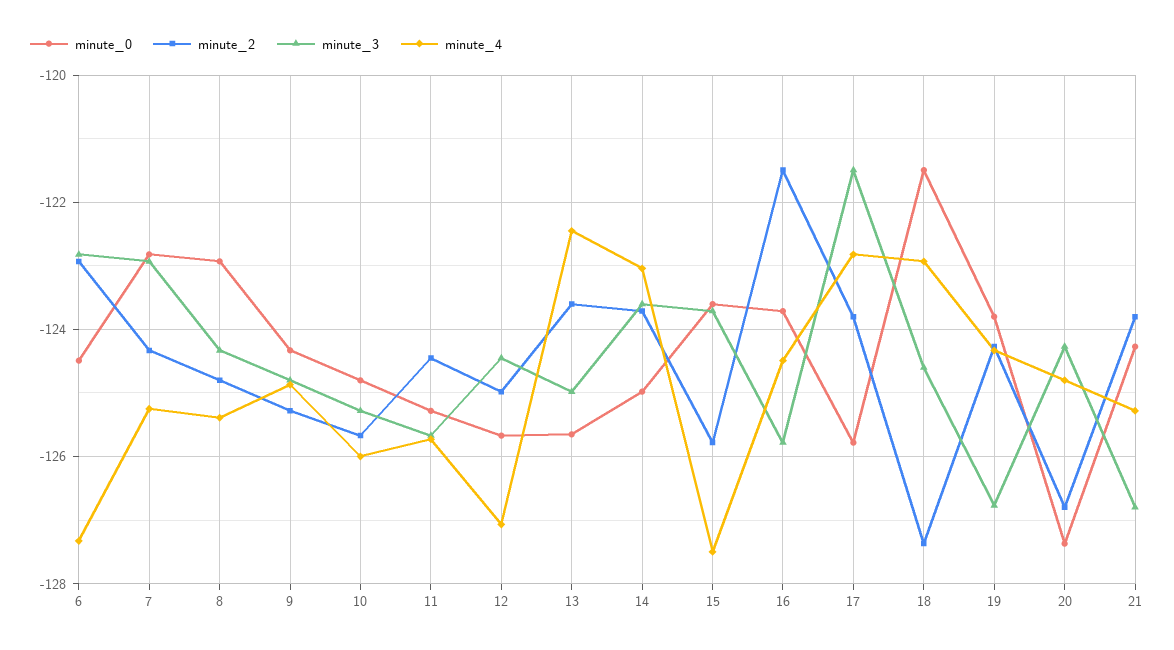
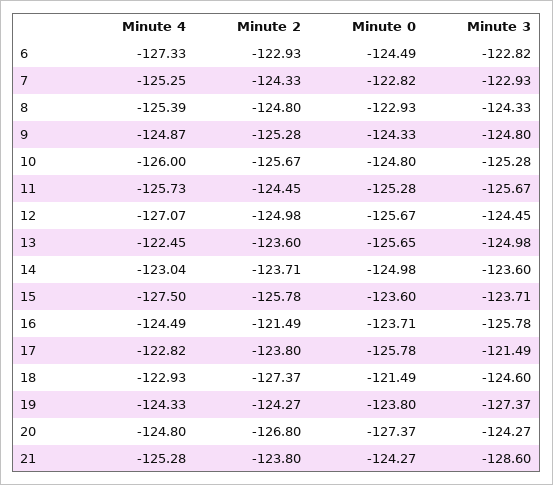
  {
    "minute_0": {
      "6": -124.49,
      "7": -122.82,
      "8": -122.93,
      "9": -124.33,
      "10": -124.8,
      "11": -125.28,
      "12": -125.67,
      "13": -125.65,
      "14": -124.98,
      "15": -123.6,
      "16": -123.71,
      "17": -125.78,
      "18": -121.49,
      "19": -123.8,
      "20": -127.37,
      "21": -124.27
    },
    "minute_2": {
      "6": -122.93,
      "7": -124.33,
      "8": -124.8,
      "9": -125.28,
      "10": -125.67,
      "11": -124.45,
      "12": -124.98,
      "13": -123.6,
      "14": -123.71,
      "15": -125.78,
      "16": -121.49,
      "17": -123.8,
      "18": -127.37,
      "19": -124.27,
      "20": -126.8,
      "21": -123.8
    },
    "minute_3": {
      "6": -122.82,
      "7": -122.93,
      "8": -124.33,
      "9": -124.8,
      "10": -125.28,
      "11": -125.67,
      "12": -124.45,
      "13": -124.98,
      "14": -123.6,
      "15": -123.71,
      "16": -125.78,
      "17": -121.49,
      "18": -124.6,
-     "19": -126.8,
+     "19": -127.37,
      "20": -124.27,
-     "21": -126.8
+     "21": -128.6
    },
    "minute_4": {
      "6": -127.33,
      "7": -125.25,
      "8": -125.39,
      "9": -124.87,
      "10": -126,
      "11": -125.73,
      "12": -127.07,
      "13": -122.45,
      "14": -123.04,
      "15": -127.5,
      "16": -124.49,
      "17": -122.82,
      "18": -122.93,
      "19": -124.33,
      "20": -124.8,
      "21": -125.28
    }
  }

